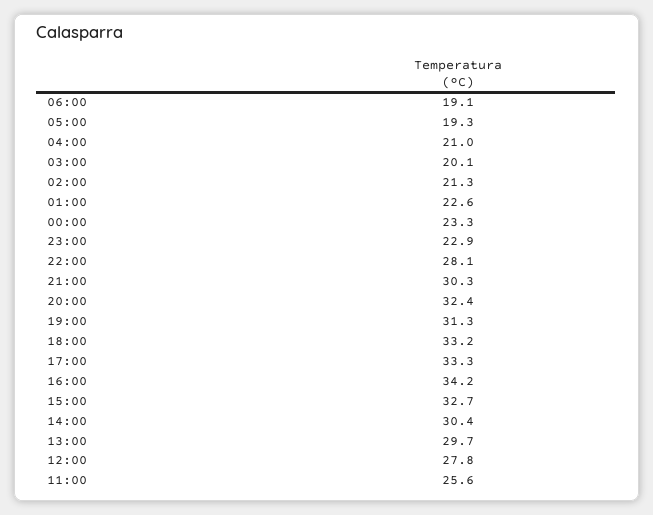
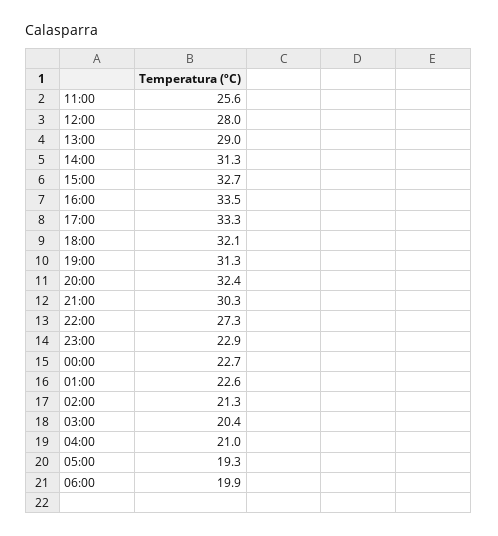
  {
-   "06:00": 19.1,
+   "06:00": 19.9,
    "05:00": 19.3,
    "04:00": 21,
-   "03:00": 20.1,
+   "03:00": 20.4,
    "02:00": 21.3,
    "01:00": 22.6,
-   "00:00": 23.3,
+   "00:00": 22.7,
    "23:00": 22.9,
-   "22:00": 28.1,
+   "22:00": 27.3,
    "21:00": 30.3,
    "20:00": 32.4,
    "19:00": 31.3,
-   "18:00": 33.2,
+   "18:00": 32.1,
    "17:00": 33.3,
-   "16:00": 34.2,
+   "16:00": 33.5,
    "15:00": 32.7,
-   "14:00": 30.4,
+   "14:00": 31.3,
-   "13:00": 29.7,
+   "13:00": 29,
-   "12:00": 27.8,
+   "12:00": 28,
    "11:00": 25.6
  }

